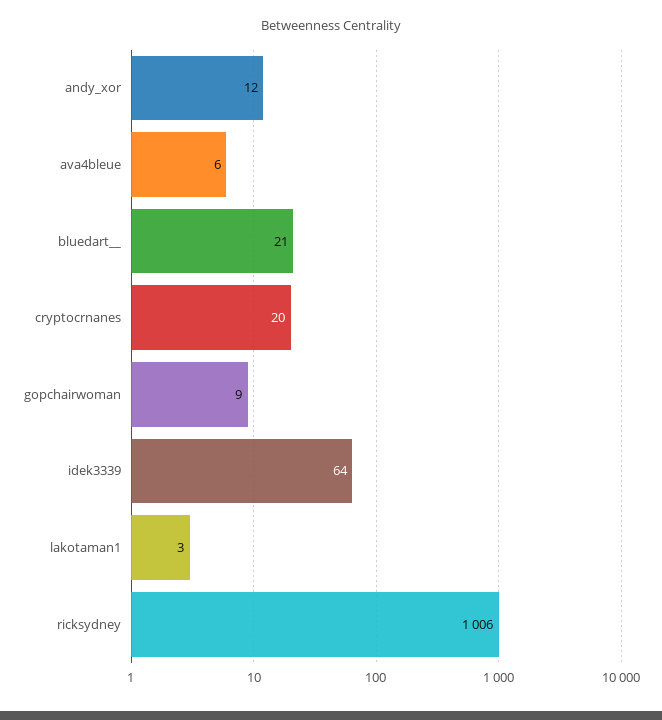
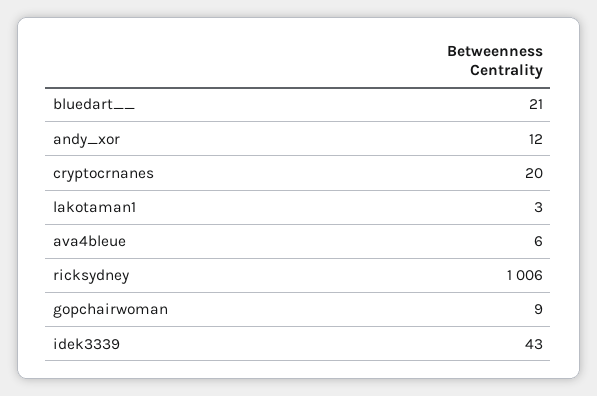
  {
    "andy_xor": 12,
    "ava4bleue": 6,
    "bluedart__": 21,
    "cryptocrnanes": 20,
    "gopchairwoman": 9,
-   "idek3339": 64,
+   "idek3339": 43,
    "lakotaman1": 3,
    "ricksydney": 1006
  }

